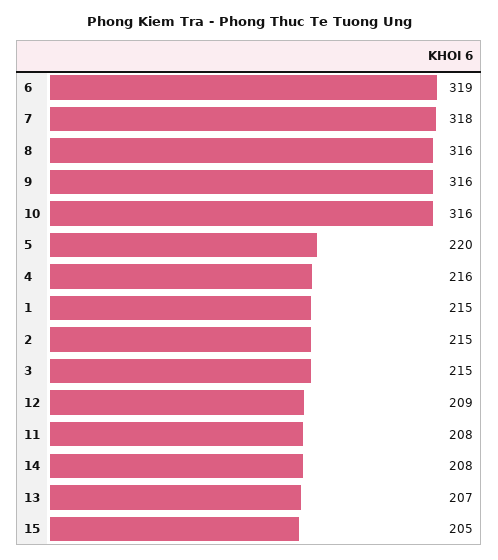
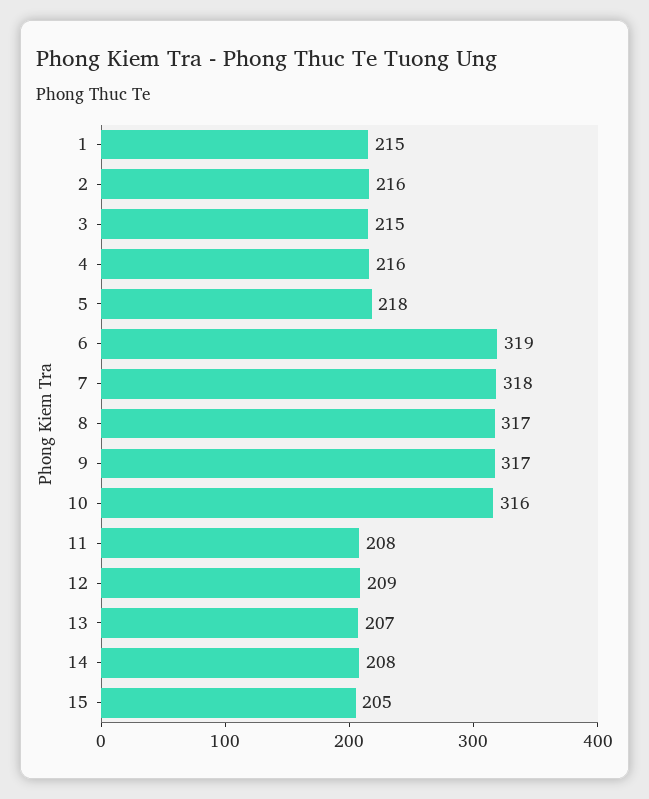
  {
    "6": 319,
    "7": 318,
-   "8": 316,
+   "8": 317,
-   "9": 316,
+   "9": 317,
    "10": 316,
-   "5": 220,
+   "5": 218,
    "4": 216,
    "1": 215,
-   "2": 215,
+   "2": 216,
    "3": 215,
    "12": 209,
    "11": 208,
    "14": 208,
    "13": 207,
    "15": 205
  }

